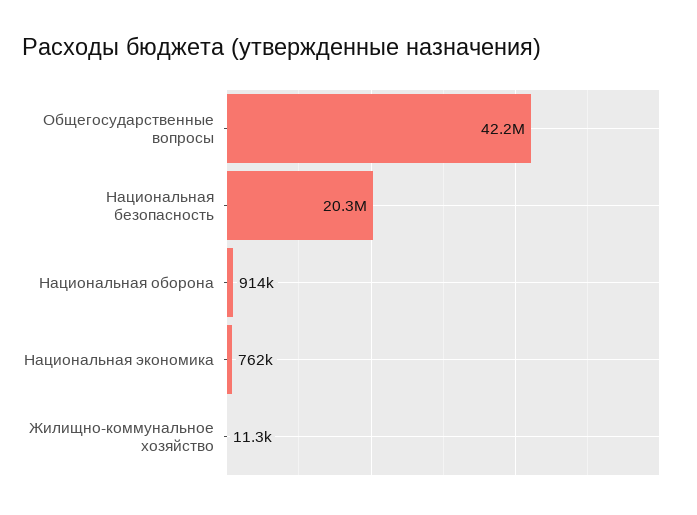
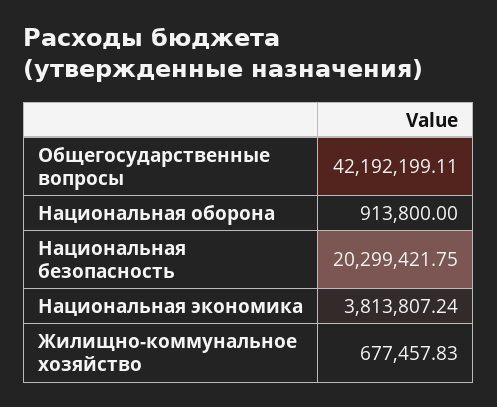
  {
    "Общегосударственные вопросы": 42192199.11,
    "Национальная безопасность": 20299421.75,
    "Национальная оборона": 913800,
-   "Национальная экономика": 762000,
+   "Национальная экономика": 3813807.24,
-   "Жилищно-коммунальное хозяйство": 11300
+   "Жилищно-коммунальное хозяйство": 677457.83
  }

